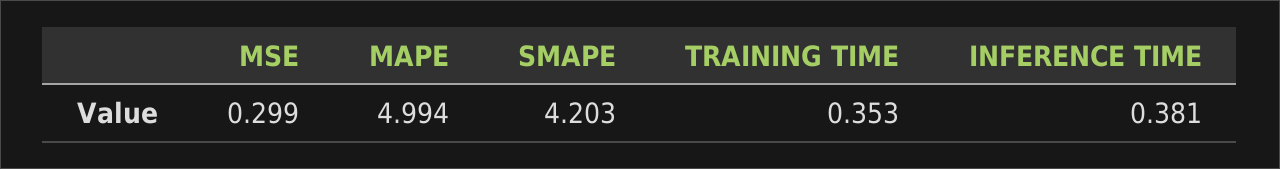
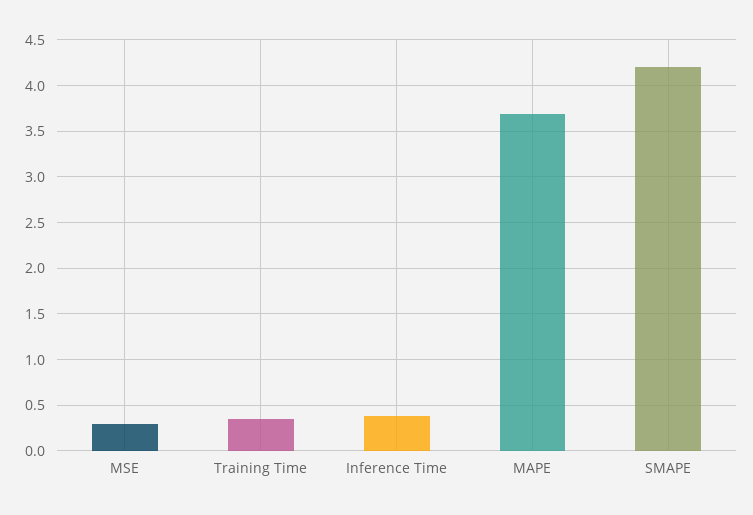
  {
    "MSE": 0.299,
-   "MAPE": 4.994,
+   "MAPE": 3.7,
    "SMAPE": 4.203,
    "TRAINING TIME": 0.353,
    "INFERENCE TIME": 0.381
  }

